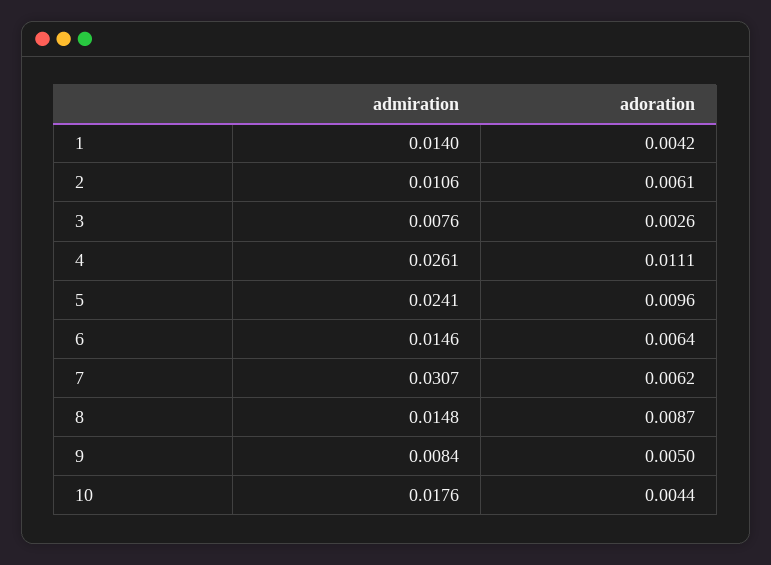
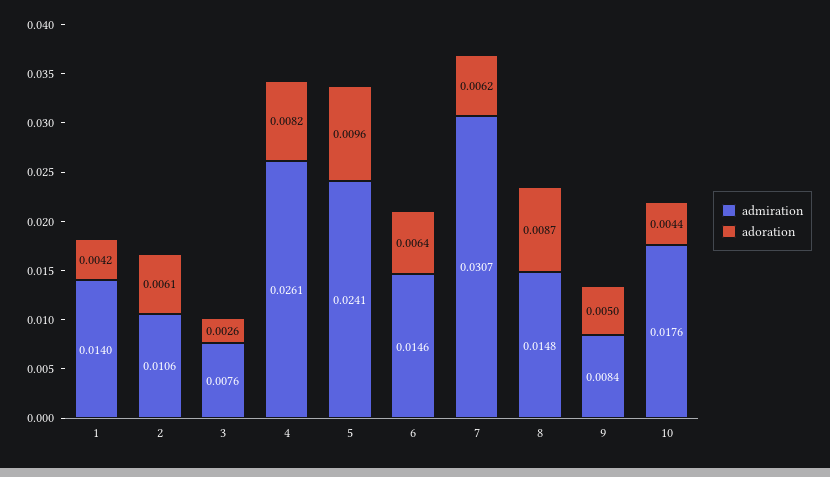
  {
    "admiration": {
      "1": 0.014,
      "2": 0.0106,
      "3": 0.0076,
      "4": 0.0261,
      "5": 0.0241,
      "6": 0.0146,
      "7": 0.0307,
      "8": 0.0148,
      "9": 0.0084,
      "10": 0.0176
    },
    "adoration": {
      "1": 0.0042,
      "2": 0.0061,
      "3": 0.0026,
-     "4": 0.0111,
+     "4": 0.0082,
      "5": 0.0096,
      "6": 0.0064,
      "7": 0.0062,
      "8": 0.0087,
      "9": 0.005,
      "10": 0.0044
    }
  }

